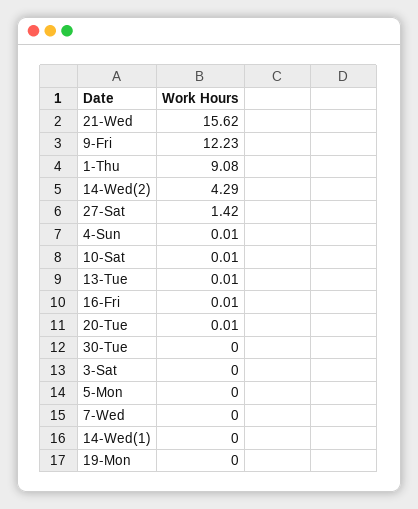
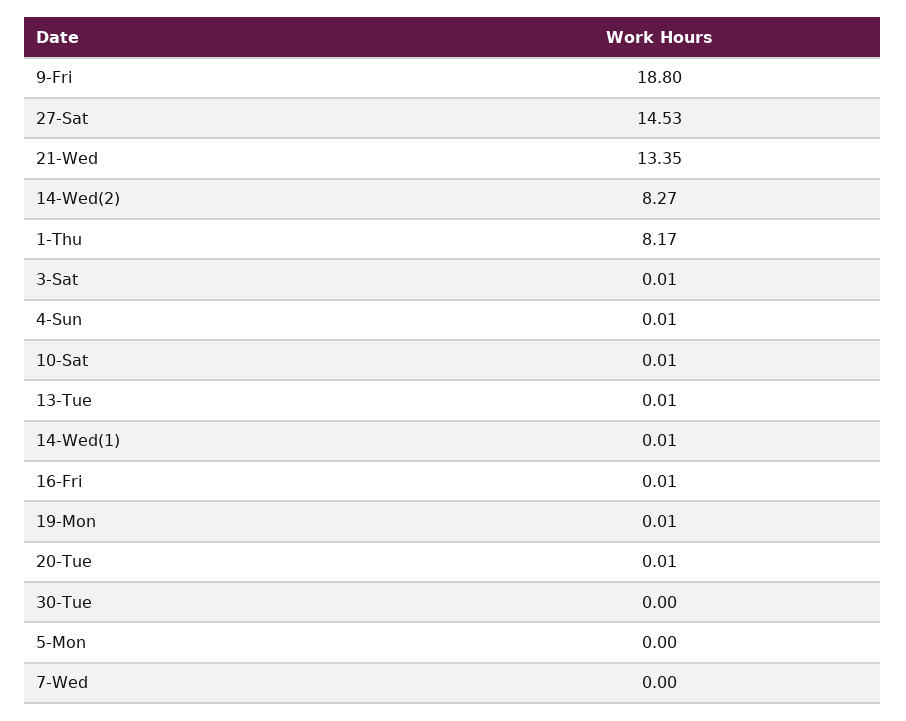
  {
-   "21-Wed": 15.62,
+   "21-Wed": 13.35,
-   "9-Fri": 12.23,
+   "9-Fri": 18.8,
-   "1-Thu": 9.08,
+   "1-Thu": 8.17,
-   "14-Wed(2)": 4.29,
+   "14-Wed(2)": 8.27,
-   "27-Sat": 1.42,
+   "27-Sat": 14.53,
    "4-Sun": 0.01,
    "10-Sat": 0.01,
    "13-Tue": 0.01,
    "16-Fri": 0.01,
    "20-Tue": 0.01,
    "30-Tue": 0,
-   "3-Sat": 0,
+   "3-Sat": 0.01,
    "5-Mon": 0,
    "7-Wed": 0,
-   "14-Wed(1)": 0,
+   "14-Wed(1)": 0.01,
-   "19-Mon": 0
+   "19-Mon": 0.01
  }

